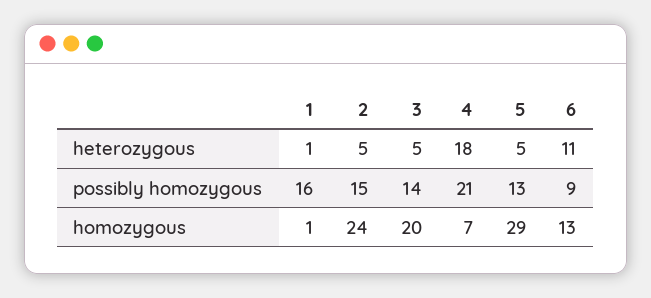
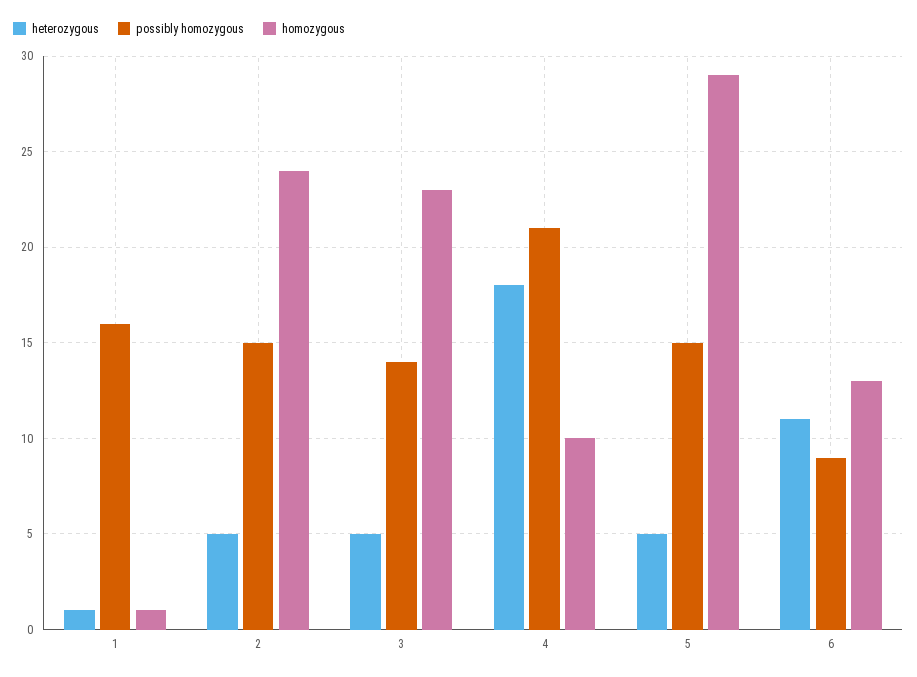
  {
    "heterozygous": {
      "1": 1,
      "2": 5,
      "3": 5,
      "4": 18,
      "5": 5,
      "6": 11
    },
    "possibly homozygous": {
      "1": 16,
      "2": 15,
      "3": 14,
      "4": 21,
-     "5": 13,
+     "5": 15,
      "6": 9
    },
    "homozygous": {
      "1": 1,
      "2": 24,
-     "3": 20,
+     "3": 23,
-     "4": 7,
+     "4": 10,
      "5": 29,
      "6": 13
    }
  }

